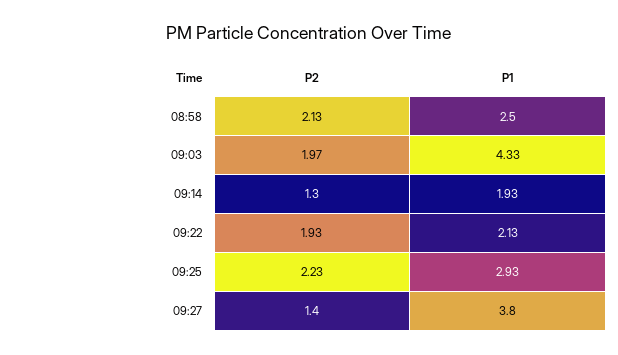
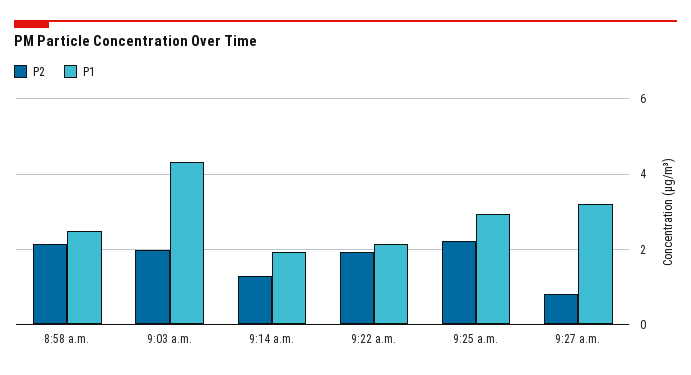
  {
    "P2": {
      "08:58": 2.13,
      "09:03": 1.97,
      "09:14": 1.3,
      "09:22": 1.93,
      "09:25": 2.23,
-     "09:27": 1.4
+     "09:27": 0.8
    },
    "P1": {
      "08:58": 2.5,
      "09:03": 4.33,
      "09:14": 1.93,
      "09:22": 2.13,
      "09:25": 2.93,
-     "09:27": 3.8
+     "09:27": 3.2
    }
  }

